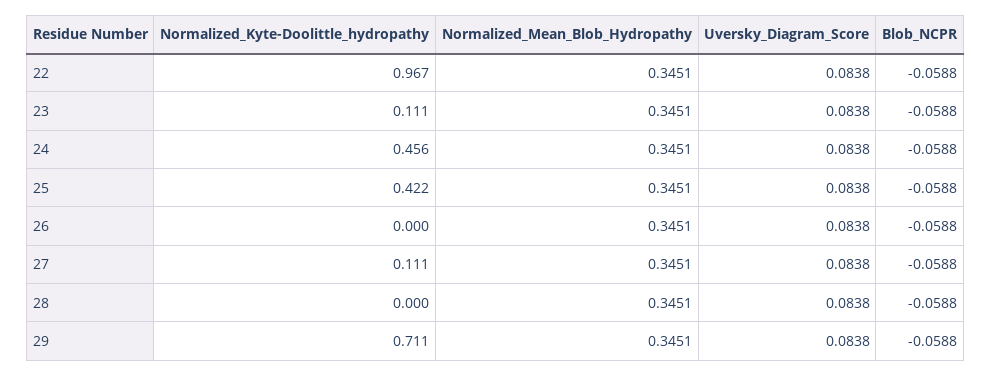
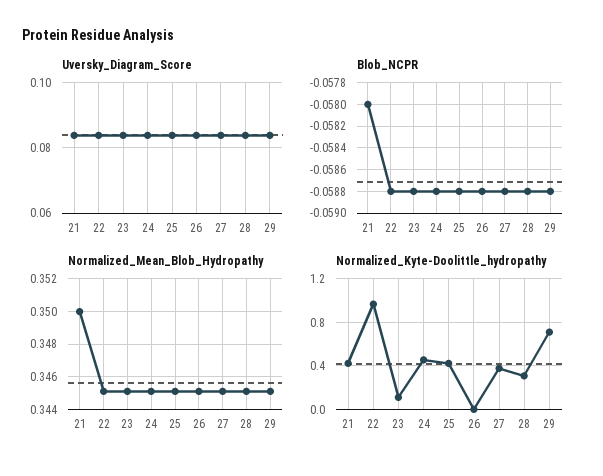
  {
    "Normalized_Kyte-Doolittle_hydropathy": {
      "22": 0.967,
      "23": 0.111,
      "24": 0.456,
      "25": 0.422,
      "26": 0,
-     "27": 0.111,
+     "27": 0.4,
-     "28": 0,
+     "28": 0.3,
-     "29": 0.711
+     "29": 0.711,
+     "21": 0.4
    },
    "Normalized_Mean_Blob_Hydropathy": {
      "22": 0.3451,
      "23": 0.3451,
      "24": 0.3451,
      "25": 0.3451,
      "26": 0.3451,
      "27": 0.3451,
      "28": 0.3451,
-     "29": 0.3451
+     "29": 0.3451,
+     "21": 0.35
    },
    "Uversky_Diagram_Score": {
      "22": 0.0838,
      "23": 0.0838,
      "24": 0.0838,
      "25": 0.0838,
      "26": 0.0838,
      "27": 0.0838,
      "28": 0.0838,
-     "29": 0.0838
+     "29": 0.0838,
+     "21": 0.084
    },
    "Blob_NCPR": {
      "22": -0.0588,
      "23": -0.0588,
      "24": -0.0588,
      "25": -0.0588,
      "26": -0.0588,
      "27": -0.0588,
      "28": -0.0588,
-     "29": -0.0588
+     "29": -0.0588,
+     "21": -0.058
    }
  }

